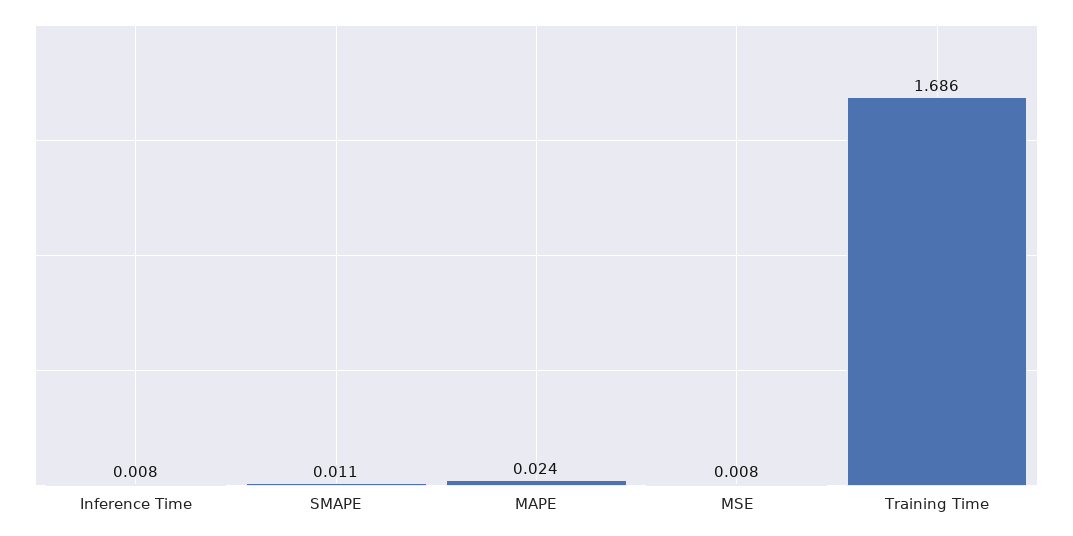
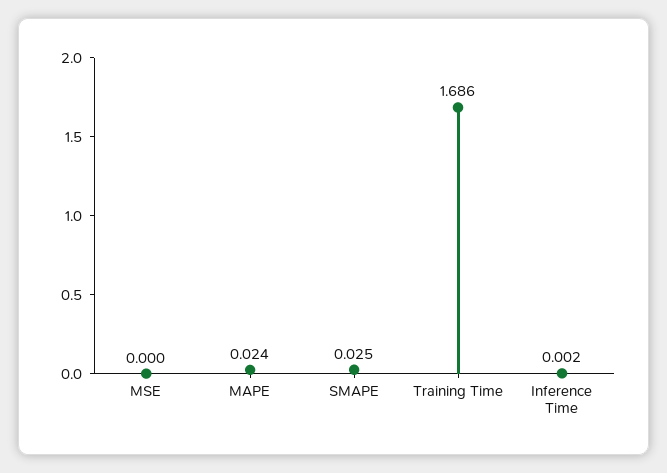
  {
-   "Inference Time": 0.008,
+   "Inference Time": 0.002,
-   "SMAPE": 0.011,
+   "SMAPE": 0.025,
    "MAPE": 0.024,
-   "MSE": 0.008,
+   "MSE": 0,
    "Training Time": 1.686
  }

